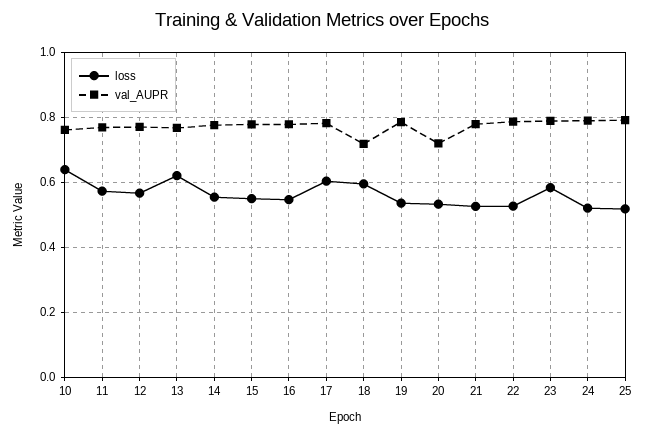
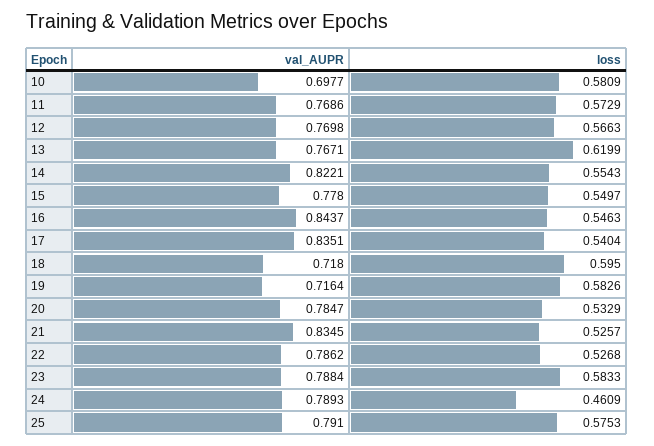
  {
    "loss": {
-     "10": 0.64,
+     "10": 0.5809,
      "11": 0.5729,
      "12": 0.5663,
      "13": 0.6199,
      "14": 0.5543,
      "15": 0.5497,
      "16": 0.5463,
-     "17": 0.6,
+     "17": 0.5404,
      "18": 0.595,
-     "19": 0.54,
+     "19": 0.5826,
      "20": 0.5329,
      "21": 0.5257,
      "22": 0.5268,
      "23": 0.5833,
-     "24": 0.52,
+     "24": 0.4609,
-     "25": 0.52
+     "25": 0.5753
    },
    "val_AUPR": {
-     "10": 0.76,
+     "10": 0.6977,
      "11": 0.7686,
      "12": 0.7698,
      "13": 0.7671,
-     "14": 0.78,
+     "14": 0.8221,
      "15": 0.778,
-     "16": 0.78,
+     "16": 0.8437,
-     "17": 0.78,
+     "17": 0.8351,
      "18": 0.718,
-     "19": 0.78,
+     "19": 0.7164,
-     "20": 0.72,
+     "20": 0.7847,
-     "21": 0.78,
+     "21": 0.8345,
      "22": 0.7862,
      "23": 0.7884,
      "24": 0.7893,
      "25": 0.791
    }
  }

